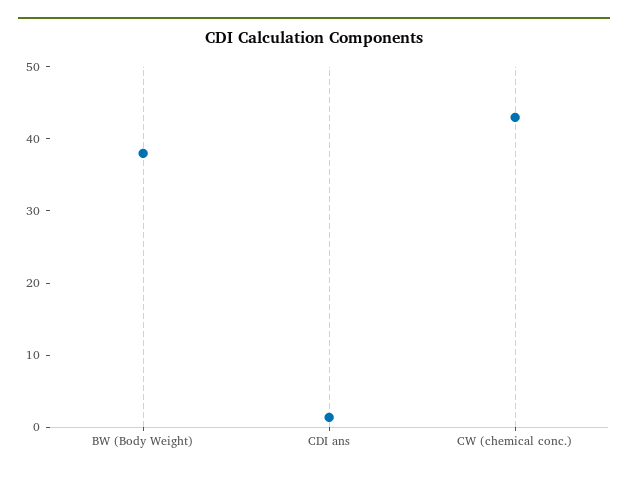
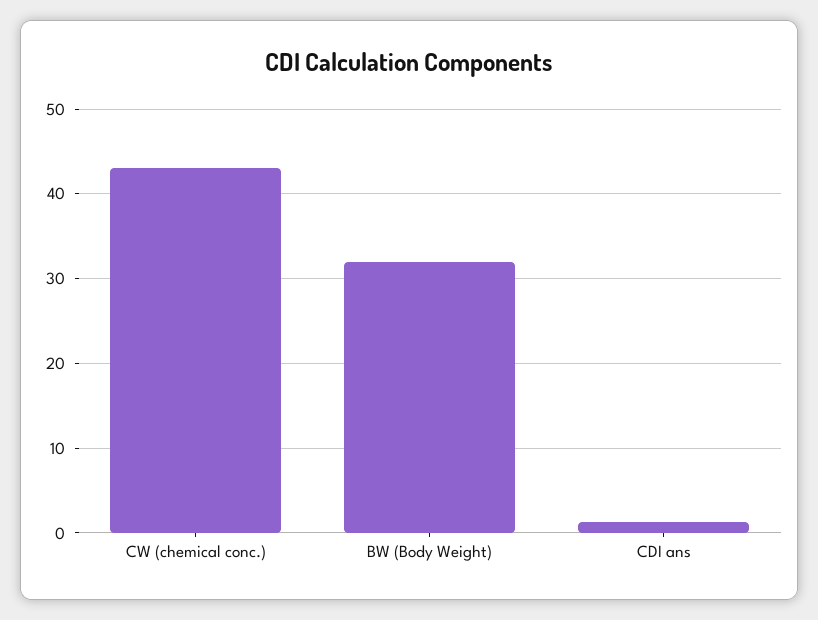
  {
-   "BW (Body Weight)": 38,
+   "BW (Body Weight)": 32,
    "CDI ans": 1,
    "CW (chemical conc.)": 43
  }

